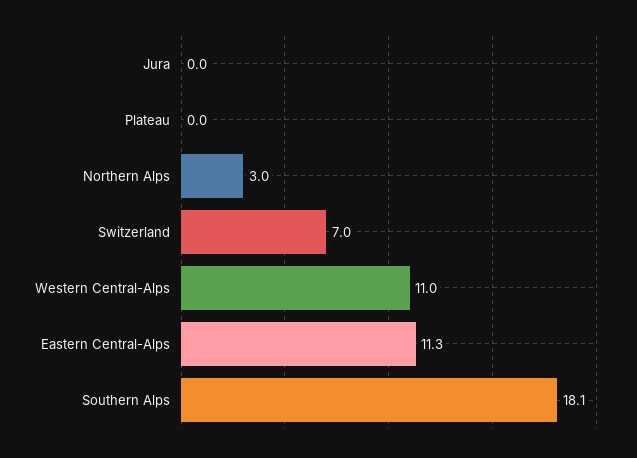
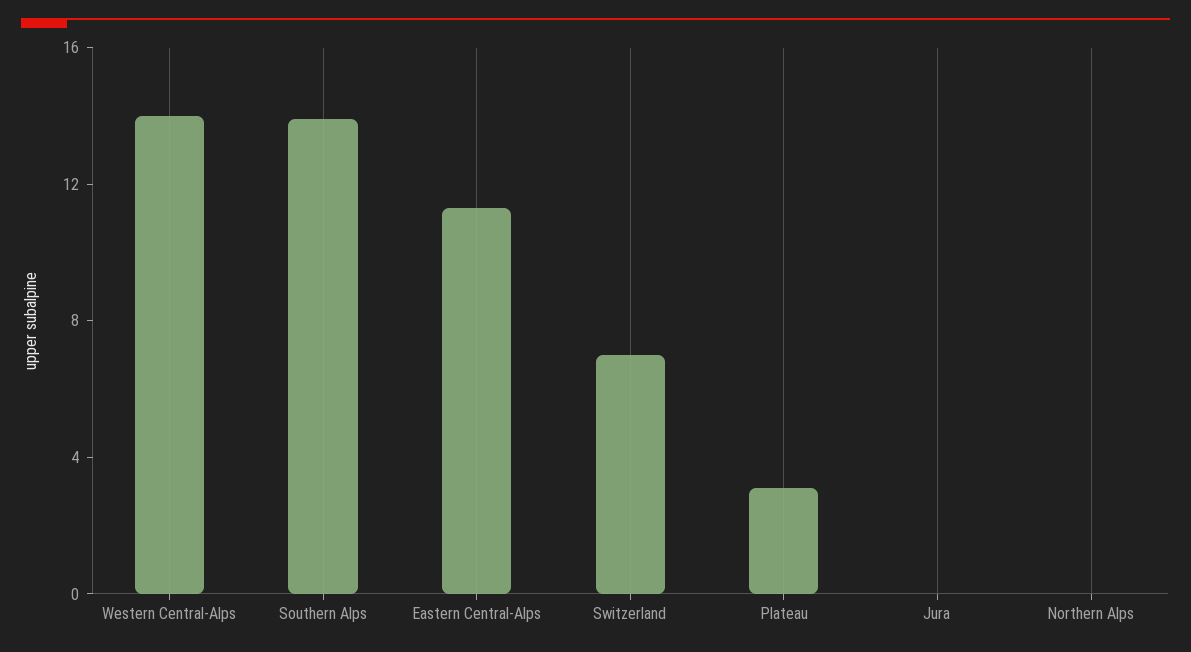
  {
    "Jura": 0,
-   "Plateau": 0,
+   "Plateau": 3,
-   "Northern Alps": 3,
+   "Northern Alps": 0,
    "Switzerland": 7,
-   "Western Central-Alps": 11,
+   "Western Central-Alps": 14,
    "Eastern Central-Alps": 11.3,
-   "Southern Alps": 18.1
+   "Southern Alps": 14
  }

